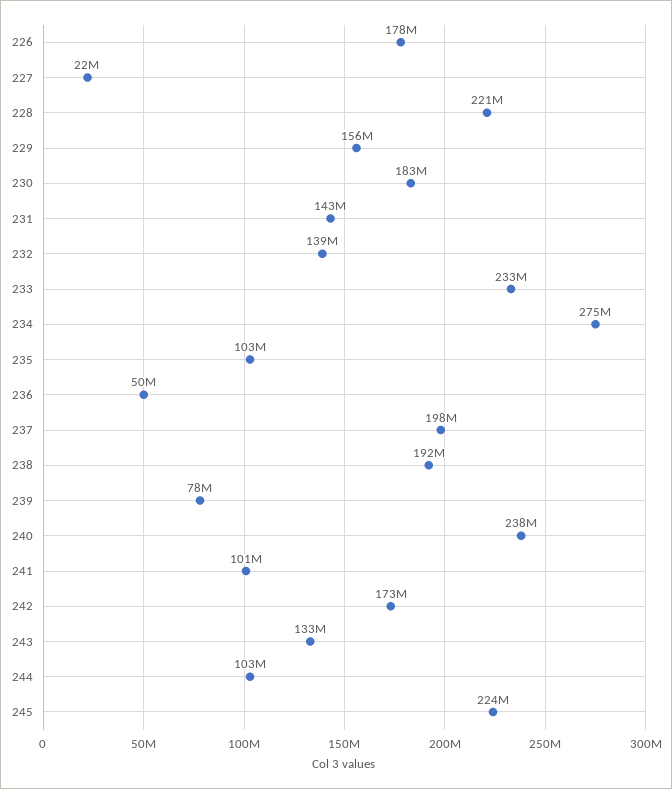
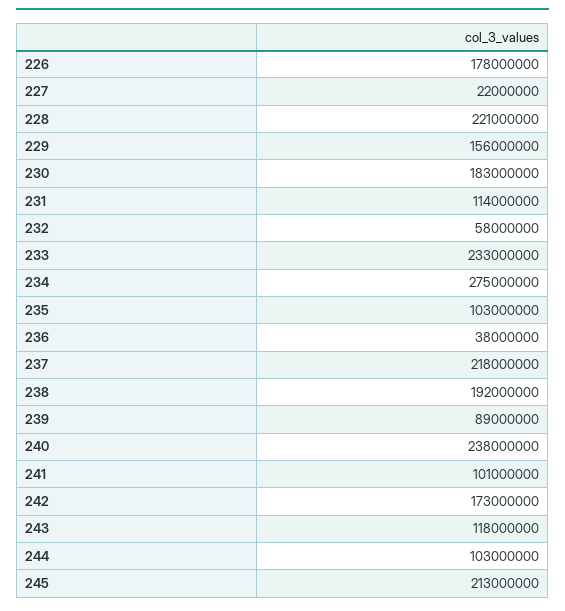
  {
    "226": 178000000,
    "227": 22000000,
    "228": 221000000,
    "229": 156000000,
    "230": 183000000,
-   "231": 143000000,
+   "231": 114000000,
-   "232": 139000000,
+   "232": 58000000,
    "233": 233000000,
    "234": 275000000,
    "235": 103000000,
-   "236": 50000000,
+   "236": 38000000,
-   "237": 198000000,
+   "237": 218000000,
    "238": 192000000,
-   "239": 78000000,
+   "239": 89000000,
    "240": 238000000,
    "241": 101000000,
    "242": 173000000,
-   "243": 133000000,
+   "243": 118000000,
    "244": 103000000,
-   "245": 224000000
+   "245": 213000000
  }

